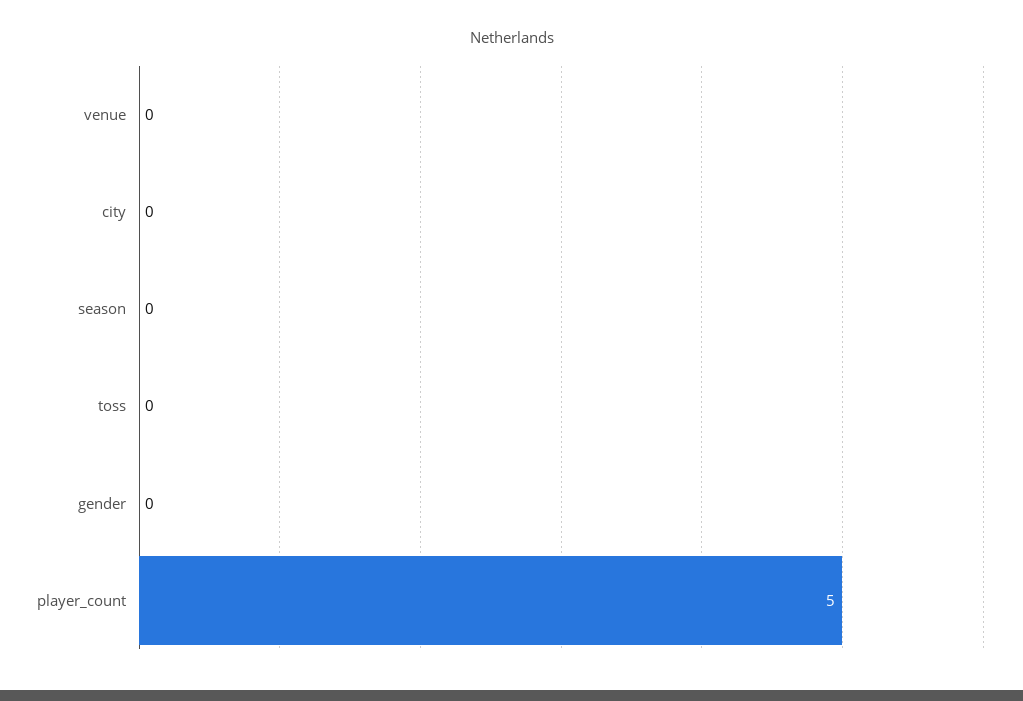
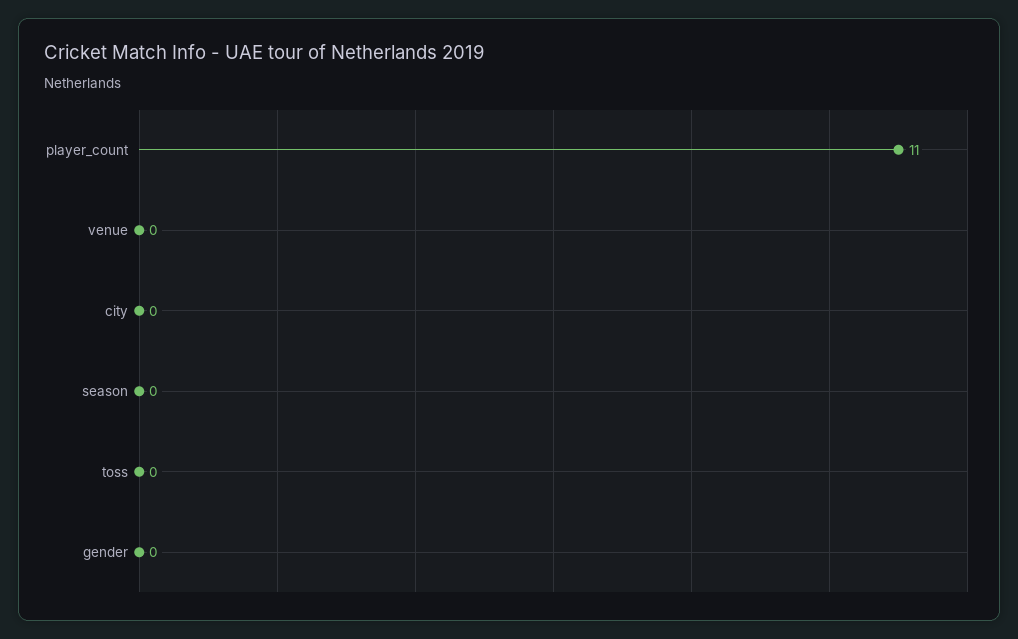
  {
    "venue": 0,
    "city": 0,
    "season": 0,
    "toss": 0,
    "gender": 0,
-   "player_count": 5
+   "player_count": 11
  }

